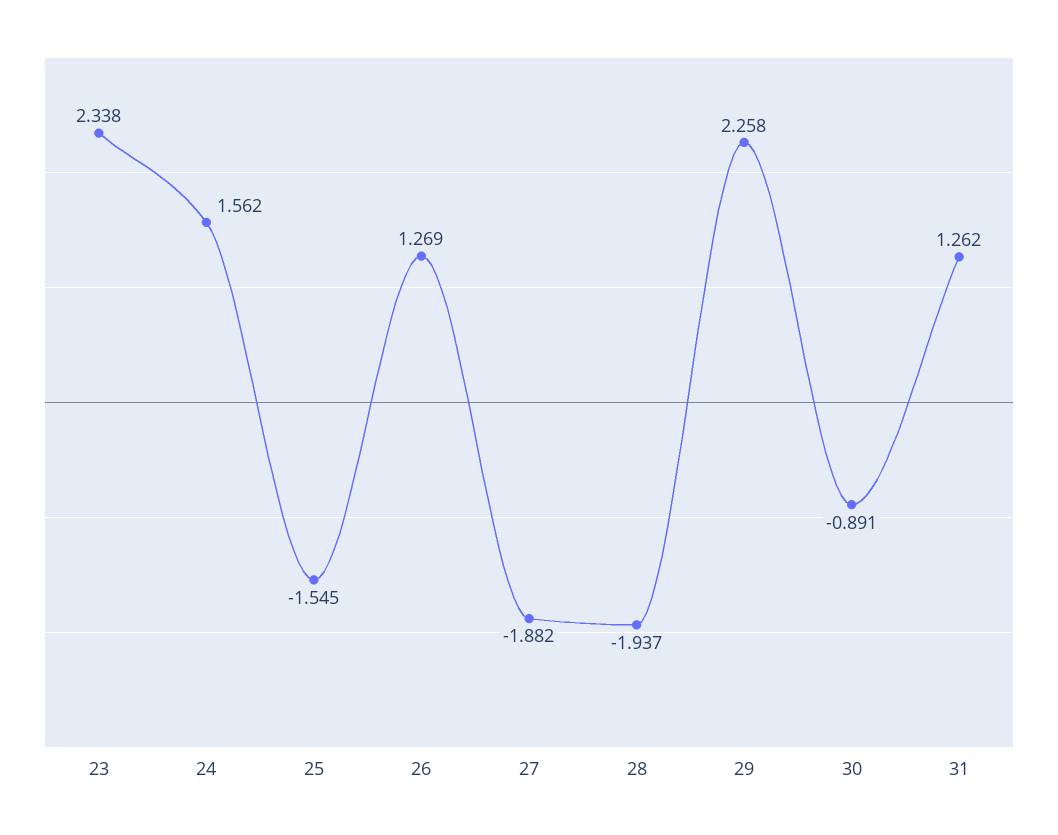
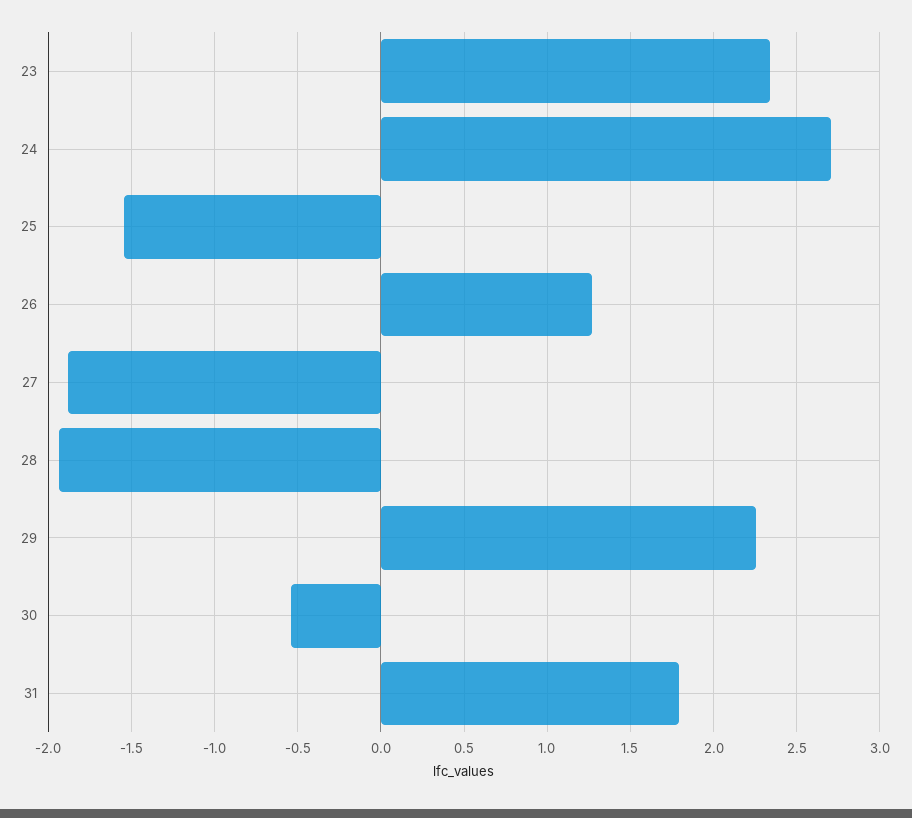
  {
    "23": 2.338,
-   "24": 1.562,
+   "24": 2.7,
    "25": -1.545,
    "26": 1.269,
    "27": -1.882,
    "28": -1.937,
    "29": 2.258,
-   "30": -0.891,
+   "30": -0.55,
-   "31": 1.262
+   "31": 1.8
  }

